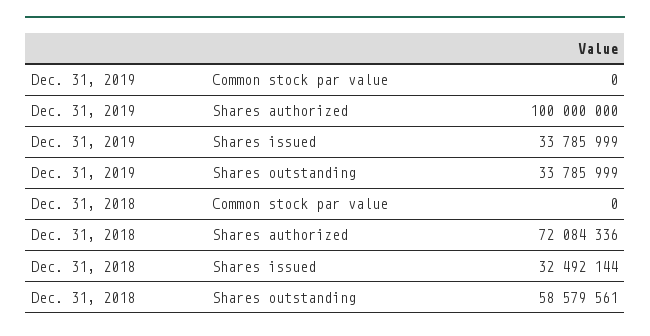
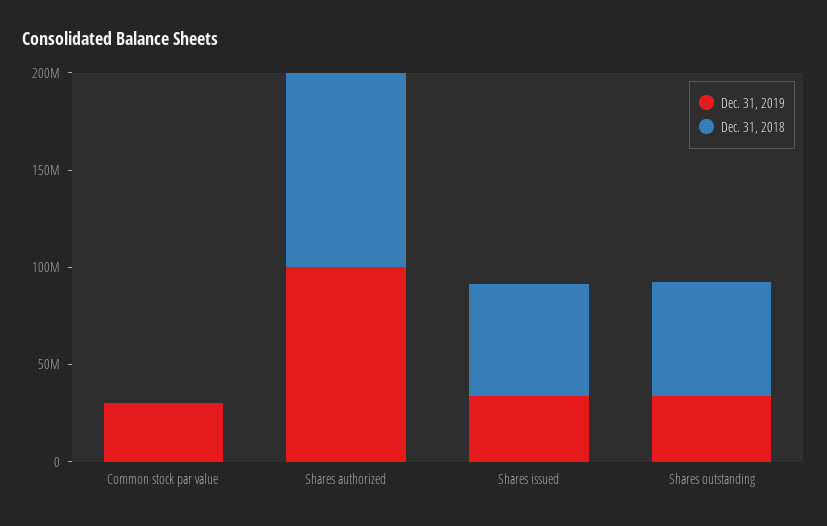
  {
    "Dec. 31, 2019": {
-     "Common stock par value": 0,
+     "Common stock par value": 30000000,
      "Shares authorized": 100000000,
      "Shares issued": 33785999,
      "Shares outstanding": 33785999
    },
    "Dec. 31, 2018": {
      "Common stock par value": 0,
-     "Shares authorized": 72084336,
+     "Shares authorized": 100000000,
-     "Shares issued": 32492144,
+     "Shares issued": 60000000,
      "Shares outstanding": 58579561
    }
  }

